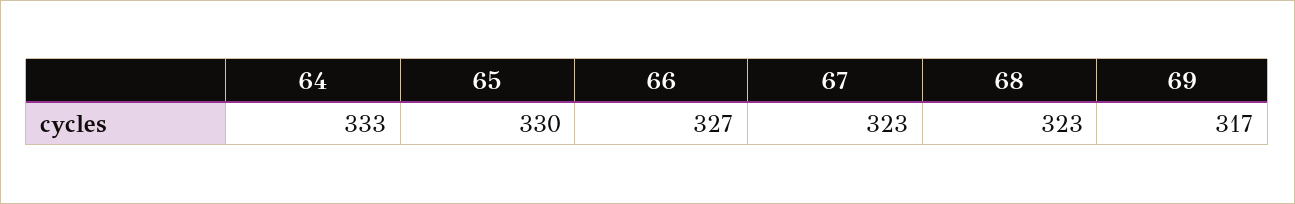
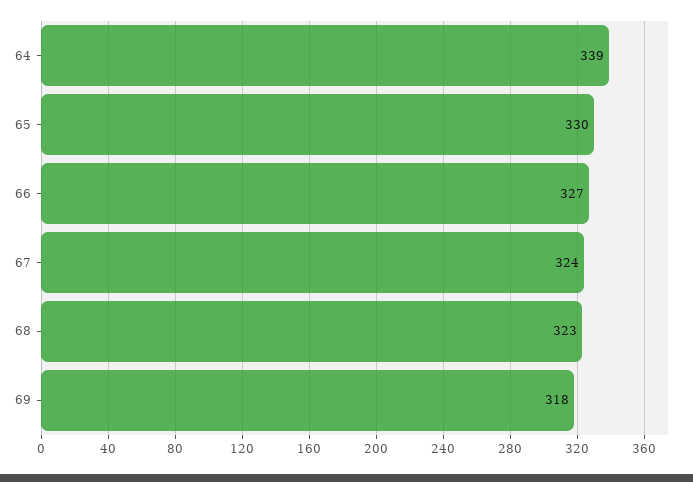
  {
-   "64": 333,
+   "64": 339,
    "65": 330,
    "66": 327,
-   "67": 323,
+   "67": 324,
    "68": 323,
-   "69": 317
+   "69": 318
  }

